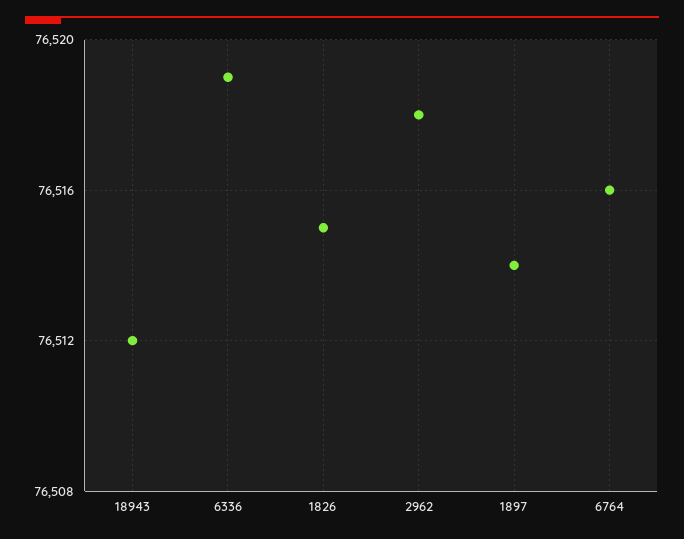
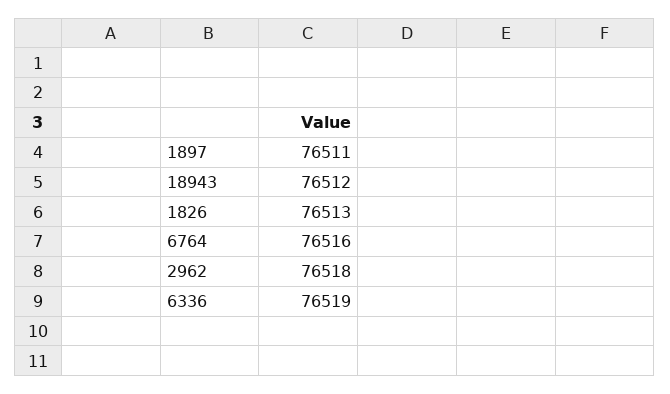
  {
    "18943": 76512,
    "6336": 76519,
-   "1826": 76515,
+   "1826": 76513,
    "2962": 76518,
-   "1897": 76514,
+   "1897": 76511,
    "6764": 76516
  }

